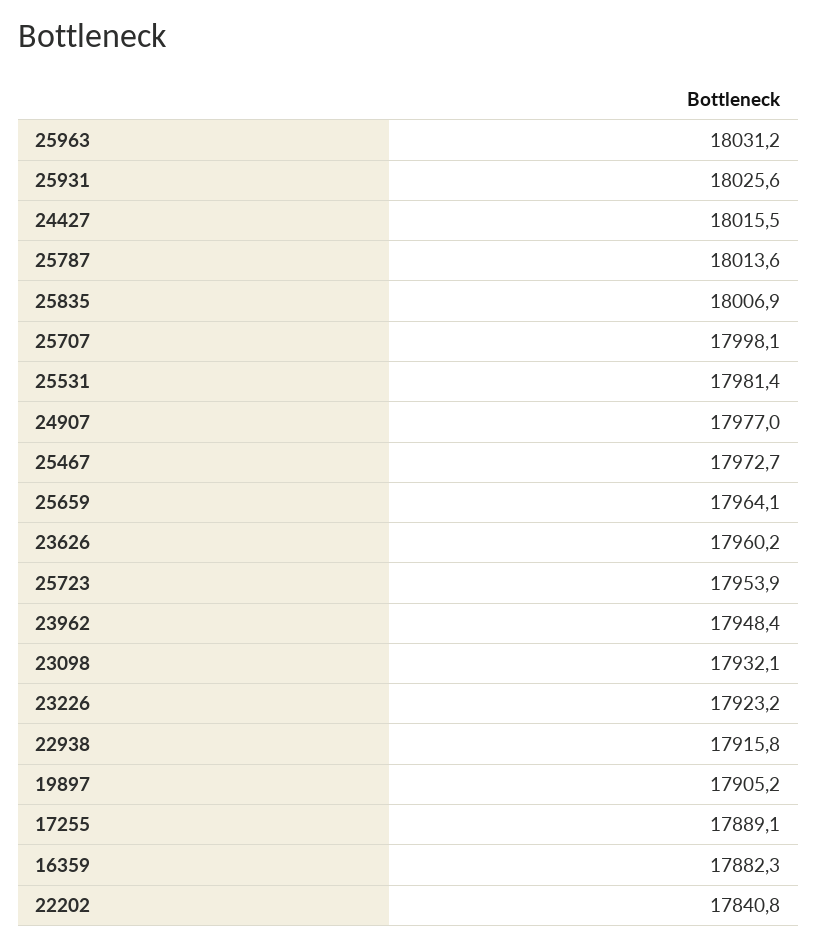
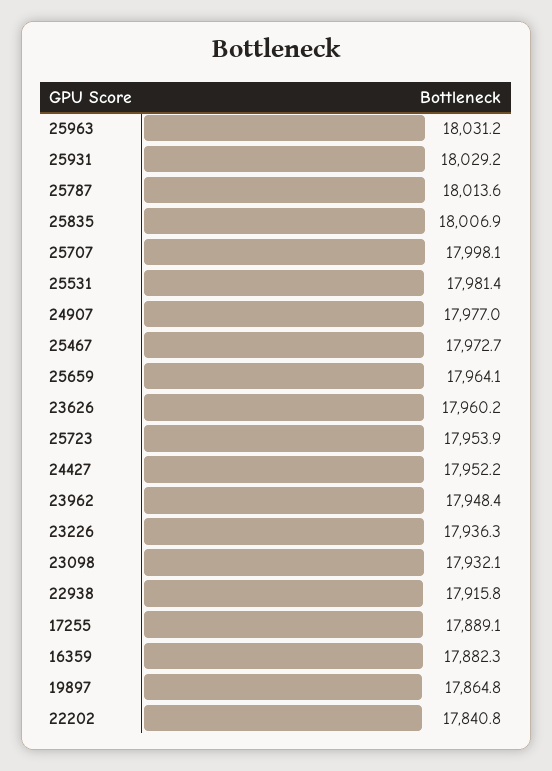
  {
    "25963": 18031.2,
-   "25931": 18025.6,
+   "25931": 18029.2,
-   "24427": 18015.5,
+   "24427": 17952.2,
    "25787": 18013.6,
    "25835": 18006.9,
    "25707": 17998.1,
    "25531": 17981.4,
    "24907": 17977,
    "25467": 17972.7,
    "25659": 17964.1,
    "23626": 17960.2,
    "25723": 17953.9,
    "23962": 17948.4,
    "23098": 17932.1,
-   "23226": 17923.2,
+   "23226": 17936.3,
    "22938": 17915.8,
-   "19897": 17905.2,
+   "19897": 17864.8,
    "17255": 17889.1,
    "16359": 17882.3,
    "22202": 17840.8
  }

